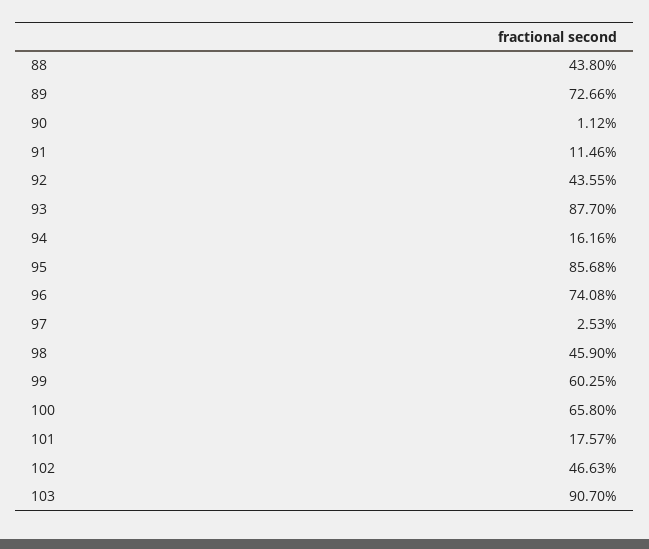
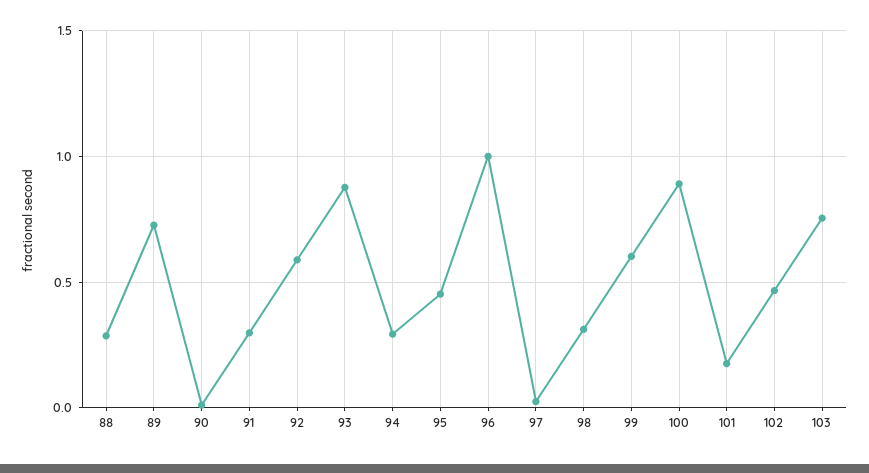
  {
-   "88": 0.438,
+   "88": 0.3,
    "89": 0.7266,
    "90": 0.0112,
-   "91": 0.1146,
+   "91": 0.3,
-   "92": 0.4355,
+   "92": 0.6,
    "93": 0.877,
-   "94": 0.1616,
+   "94": 0.3,
-   "95": 0.8568,
+   "95": 0.45,
-   "96": 0.7408,
+   "96": 1,
    "97": 0.0253,
-   "98": 0.459,
+   "98": 0.3,
    "99": 0.6025,
-   "100": 0.658,
+   "100": 0.9,
    "101": 0.1757,
    "102": 0.4663,
-   "103": 0.907
+   "103": 0.75
  }

